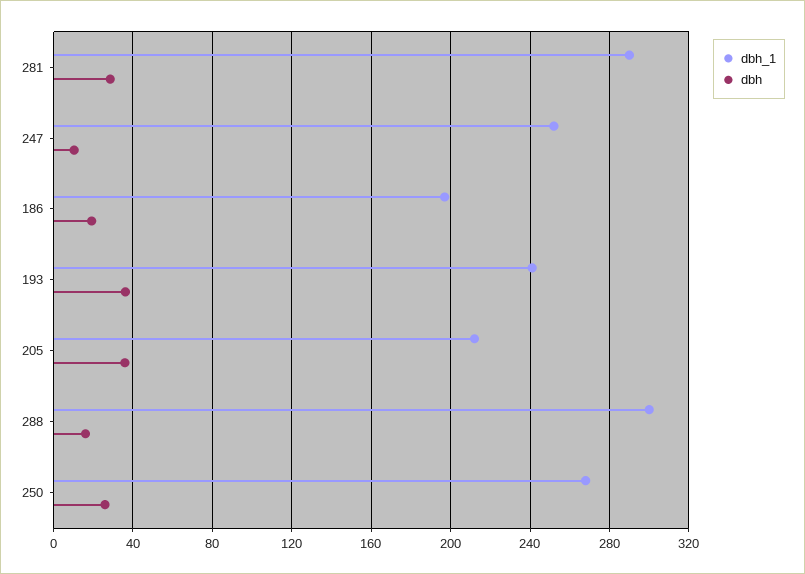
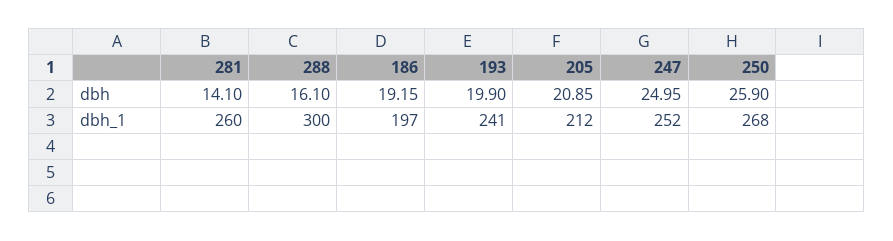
  {
    "dbh_1": {
-     "281": 290,
+     "281": 260,
      "247": 252,
      "186": 197,
      "193": 241,
      "205": 212,
      "288": 300,
      "250": 268
    },
    "dbh": {
-     "281": 30,
+     "281": 14.1,
-     "247": 10,
+     "247": 24.95,
      "186": 19.15,
-     "193": 35,
+     "193": 19.9,
-     "205": 35,
+     "205": 20.85,
      "288": 16.1,
      "250": 25.9
    }
  }

